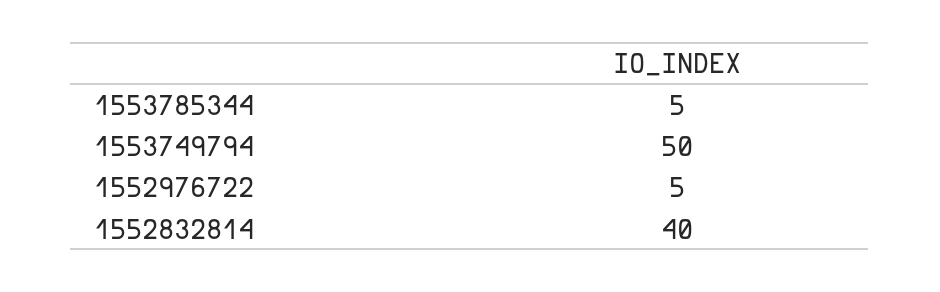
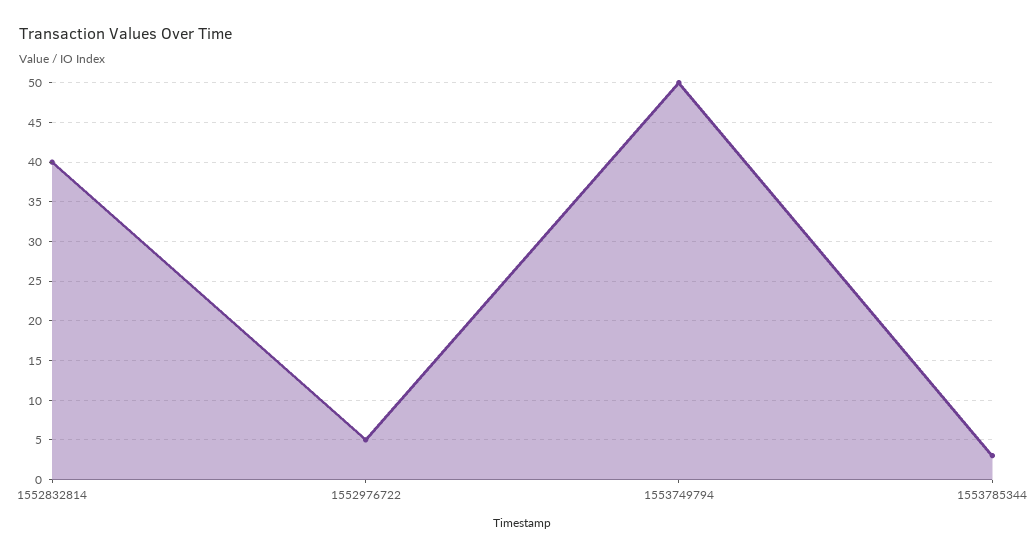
  {
-   "1553785344": 5,
+   "1553785344": 3,
    "1553749794": 50,
    "1552976722": 5,
    "1552832814": 40
  }

